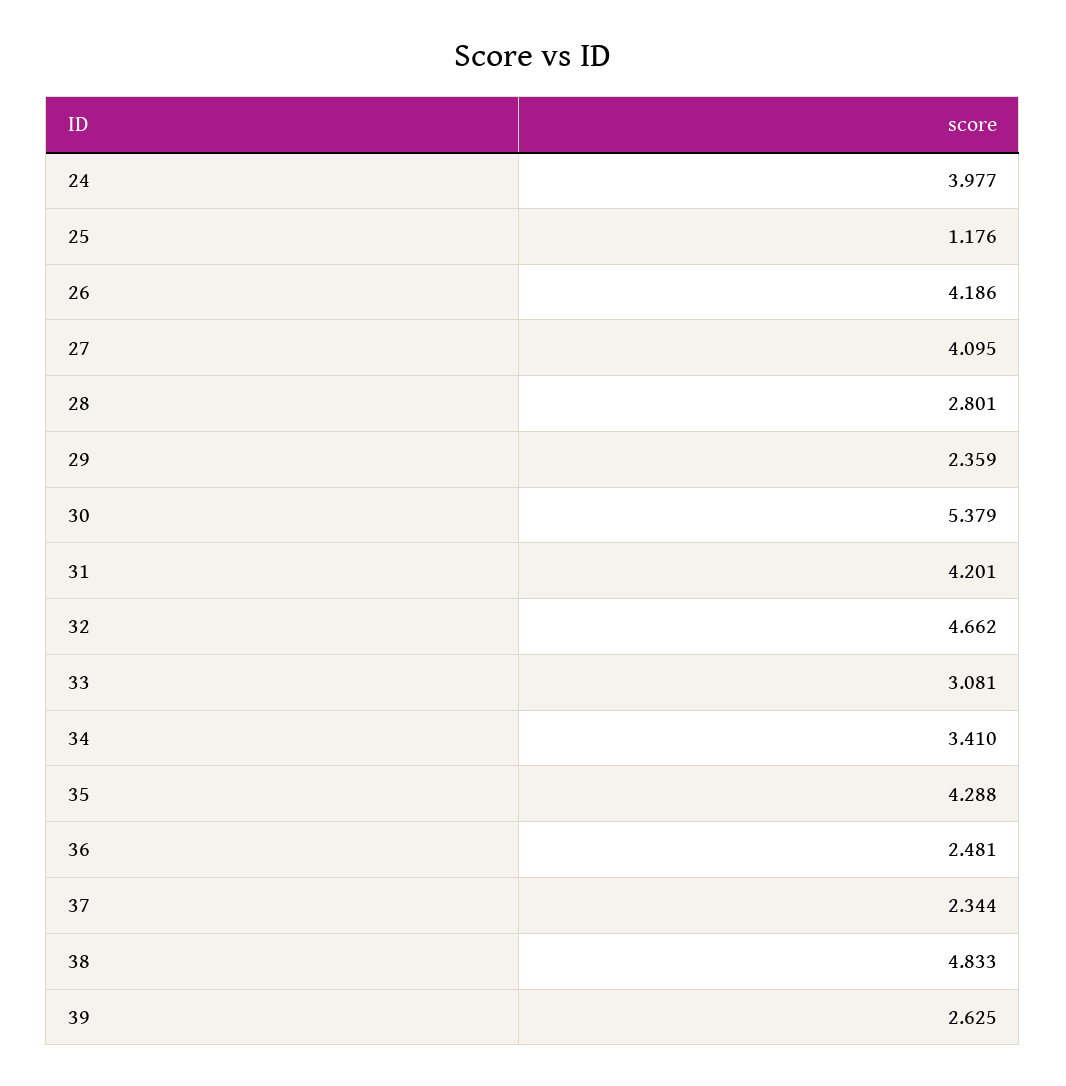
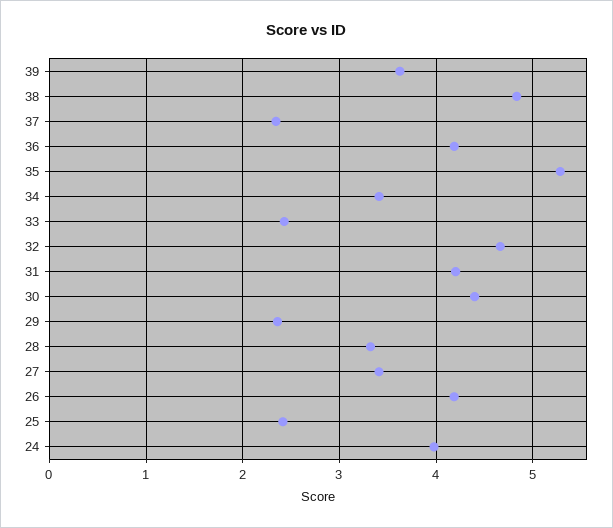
  {
    "24": 3.977,
-   "25": 1.176,
+   "25": 2.4,
    "26": 4.186,
-   "27": 4.095,
+   "27": 3.4,
-   "28": 2.801,
+   "28": 3.3,
    "29": 2.359,
-   "30": 5.379,
+   "30": 4.4,
    "31": 4.201,
    "32": 4.662,
-   "33": 3.081,
+   "33": 2.4,
    "34": 3.41,
-   "35": 4.288,
+   "35": 5.3,
-   "36": 2.481,
+   "36": 4.2,
    "37": 2.344,
    "38": 4.833,
-   "39": 2.625
+   "39": 3.6
  }

